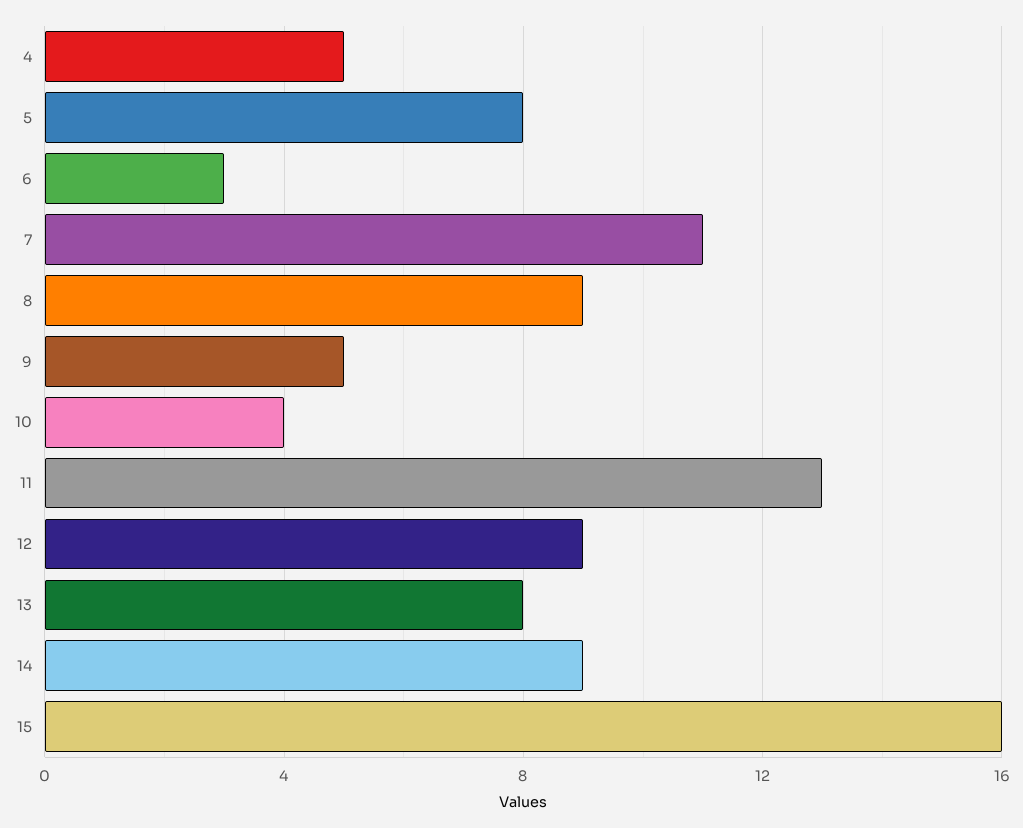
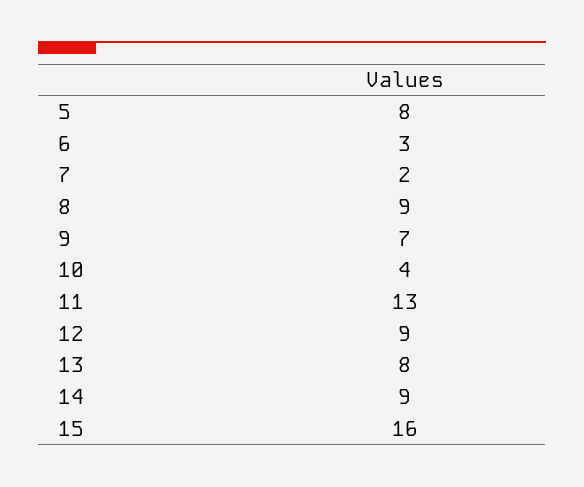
  {
-   "4": 5,
    "5": 8,
    "6": 3,
-   "7": 11,
+   "7": 2,
    "8": 9,
-   "9": 5,
+   "9": 7,
    "10": 4,
    "11": 13,
    "12": 9,
    "13": 8,
    "14": 9,
    "15": 16
  }

